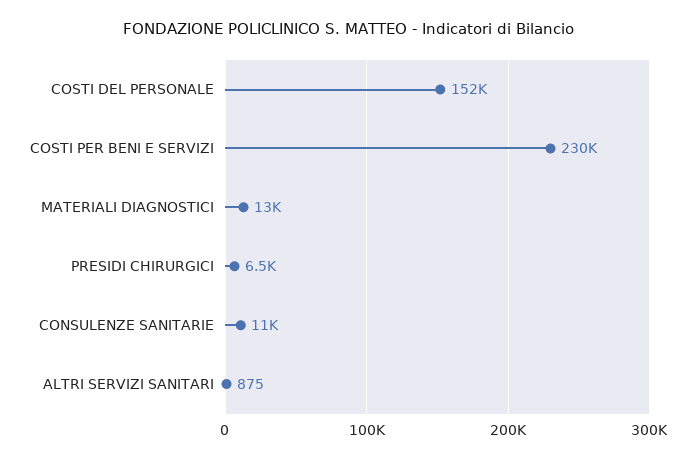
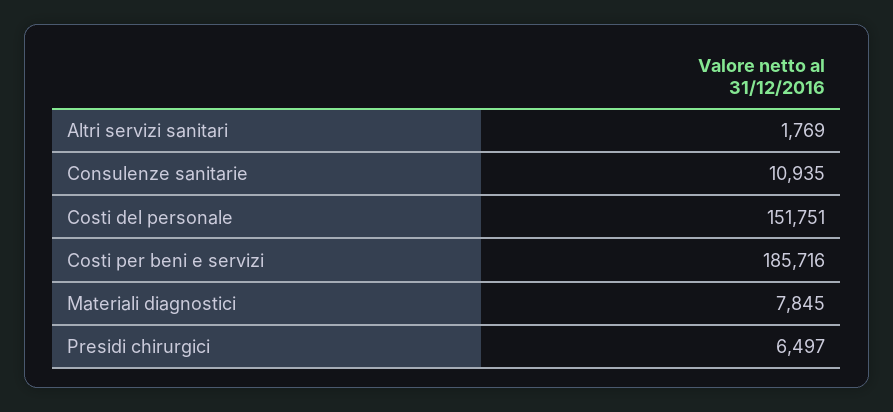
  {
    "COSTI DEL PERSONALE": 151751,
-   "COSTI PER BENI E SERVIZI": 230000,
+   "COSTI PER BENI E SERVIZI": 185716,
-   "MATERIALI DIAGNOSTICI": 13000,
+   "MATERIALI DIAGNOSTICI": 7845,
    "PRESIDI CHIRURGICI": 6497,
    "CONSULENZE SANITARIE": 10935,
-   "ALTRI SERVIZI SANITARI": 875
+   "ALTRI SERVIZI SANITARI": 1769
  }

